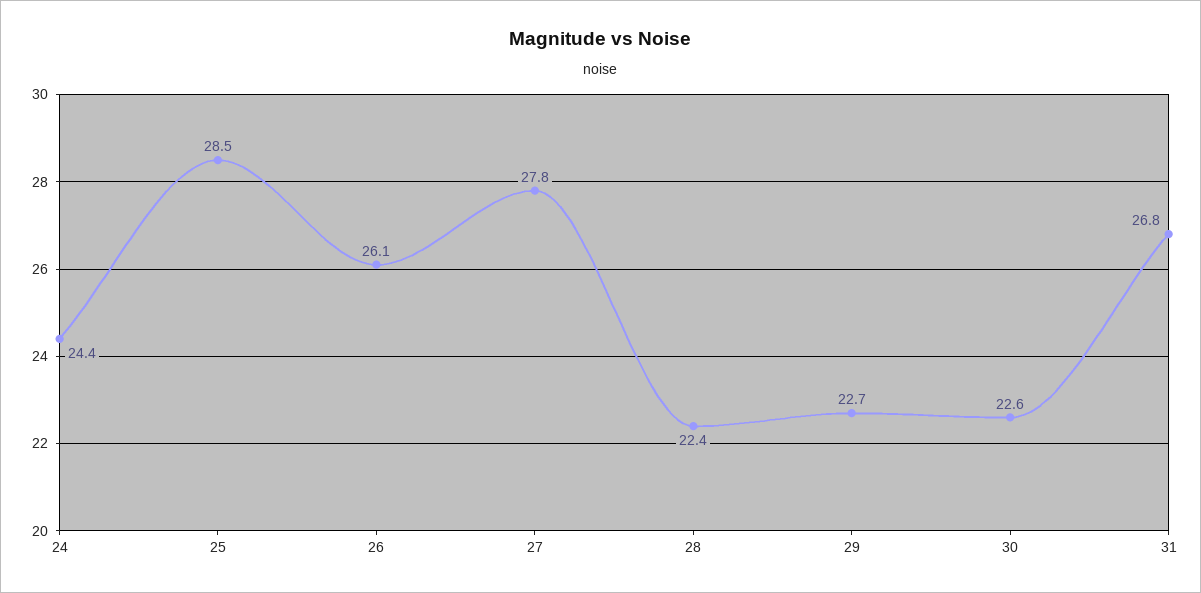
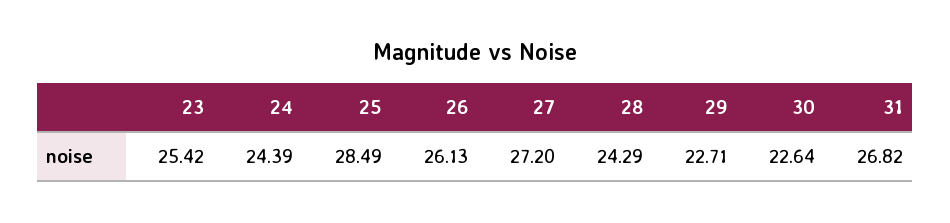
  {
    "24": 24.39,
    "25": 28.49,
    "26": 26.13,
-   "27": 27.8,
+   "27": 27.2,
-   "28": 22.4,
+   "28": 24.29,
    "29": 22.71,
    "30": 22.64,
-   "31": 26.82
+   "31": 26.82,
+   "23": 25.42
  }

